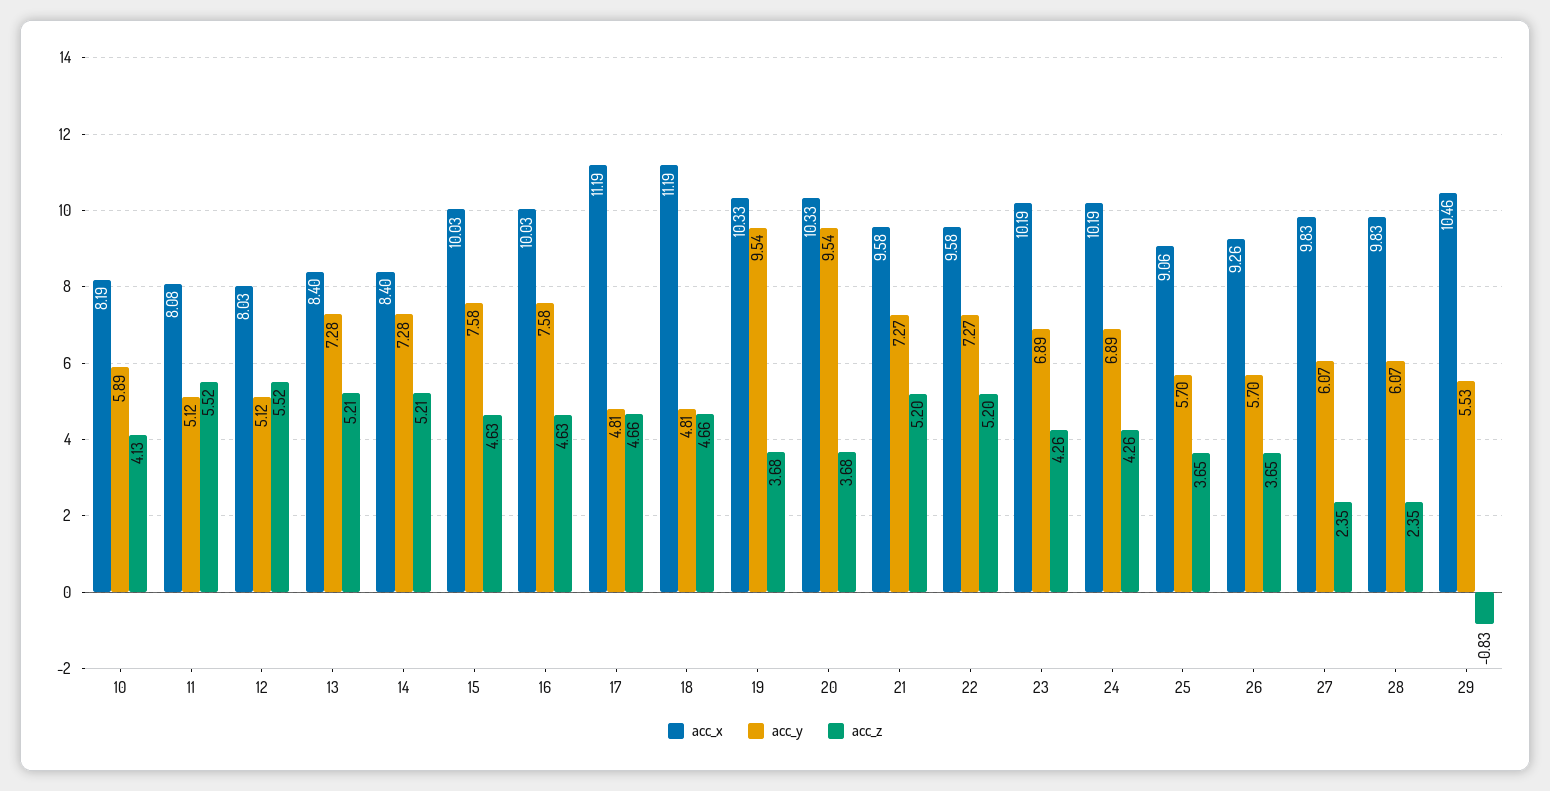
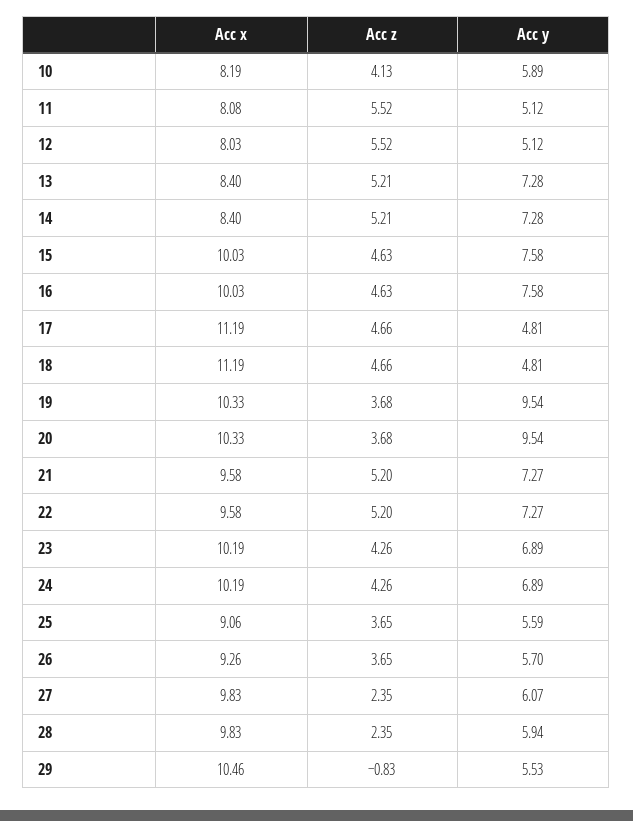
  {
    "acc_x": {
      "10": 8.19,
      "11": 8.08,
      "12": 8.03,
      "13": 8.4,
      "14": 8.4,
      "15": 10.03,
      "16": 10.03,
      "17": 11.19,
      "18": 11.19,
      "19": 10.33,
      "20": 10.33,
      "21": 9.58,
      "22": 9.58,
      "23": 10.19,
      "24": 10.19,
      "25": 9.06,
      "26": 9.26,
      "27": 9.83,
      "28": 9.83,
      "29": 10.46
    },
    "acc_y": {
      "10": 5.89,
      "11": 5.12,
      "12": 5.12,
      "13": 7.28,
      "14": 7.28,
      "15": 7.58,
      "16": 7.58,
      "17": 4.81,
      "18": 4.81,
      "19": 9.54,
      "20": 9.54,
      "21": 7.27,
      "22": 7.27,
      "23": 6.89,
      "24": 6.89,
-     "25": 5.7,
+     "25": 5.59,
      "26": 5.7,
      "27": 6.07,
-     "28": 6.07,
+     "28": 5.94,
      "29": 5.53
    },
    "acc_z": {
      "10": 4.13,
      "11": 5.52,
      "12": 5.52,
      "13": 5.21,
      "14": 5.21,
      "15": 4.63,
      "16": 4.63,
      "17": 4.66,
      "18": 4.66,
      "19": 3.68,
      "20": 3.68,
      "21": 5.2,
      "22": 5.2,
      "23": 4.26,
      "24": 4.26,
      "25": 3.65,
      "26": 3.65,
      "27": 2.35,
      "28": 2.35,
      "29": -0.83
    }
  }

